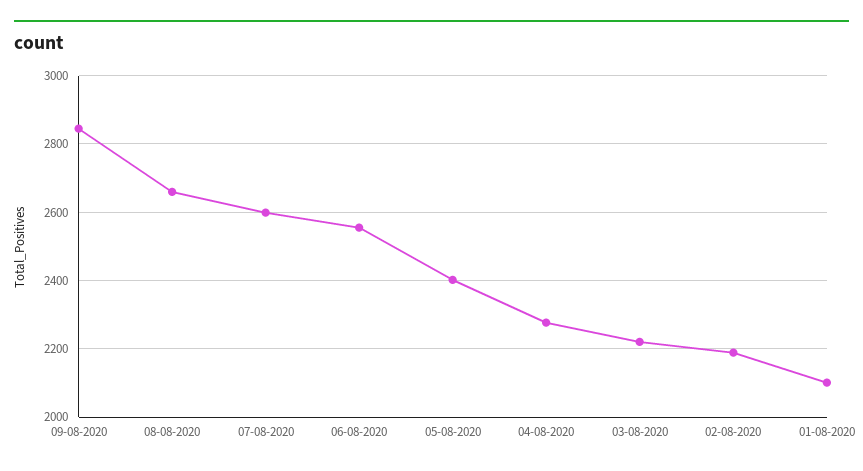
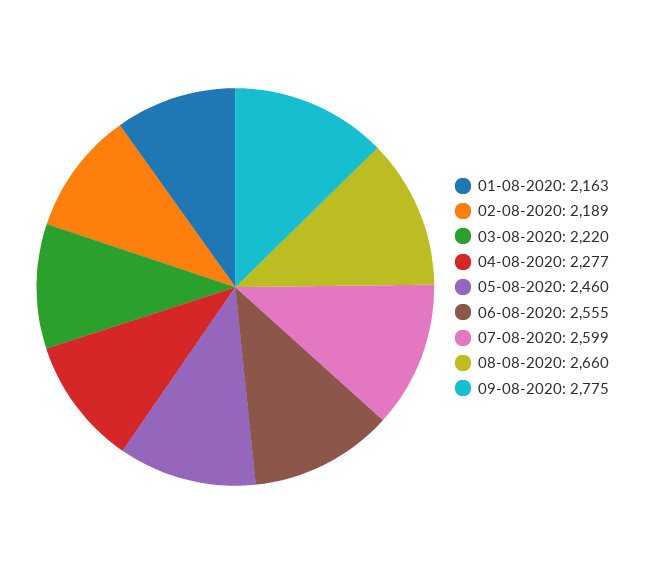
  {
-   "09-08-2020": 2840,
+   "09-08-2020": 2775,
    "08-08-2020": 2660,
    "07-08-2020": 2599,
    "06-08-2020": 2555,
-   "05-08-2020": 2400,
+   "05-08-2020": 2460,
    "04-08-2020": 2277,
    "03-08-2020": 2220,
    "02-08-2020": 2189,
-   "01-08-2020": 2100
+   "01-08-2020": 2163
  }

